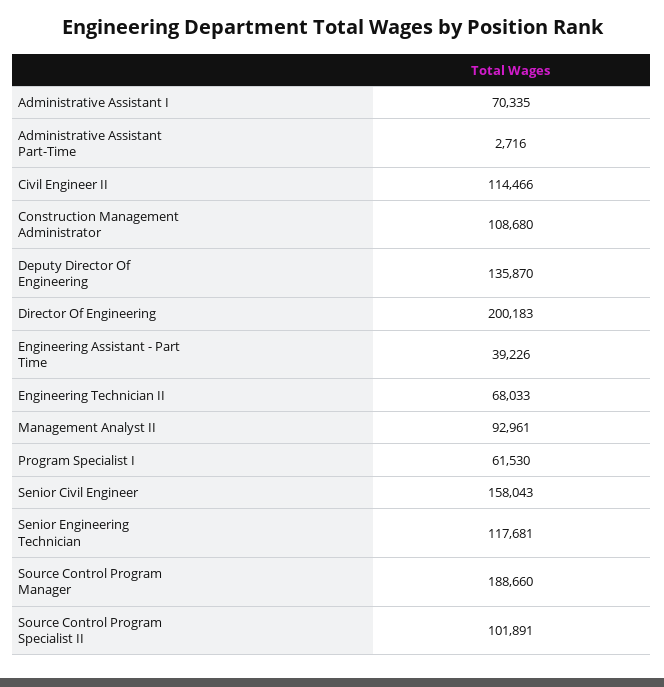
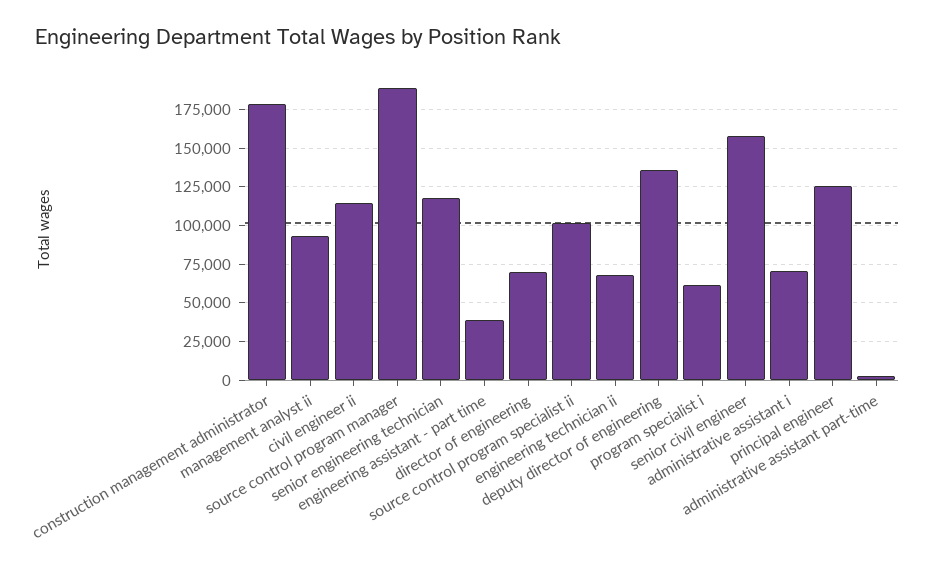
  {
    "Administrative Assistant I": 70335,
    "Administrative Assistant Part-Time": 2716,
    "Civil Engineer II": 114466,
-   "Construction Management Administrator": 108680,
+   "Construction Management Administrator": 180000,
    "Deputy Director Of Engineering": 135870,
-   "Director Of Engineering": 200183,
+   "Director Of Engineering": 70000,
    "Engineering Assistant - Part Time": 39226,
    "Engineering Technician II": 68033,
    "Management Analyst II": 92961,
    "Program Specialist I": 61530,
    "Senior Civil Engineer": 158043,
    "Senior Engineering Technician": 117681,
    "Source Control Program Manager": 188660,
-   "Source Control Program Specialist II": 101891
+   "Source Control Program Specialist II": 101891,
+   "principal engineer": 125000
  }

